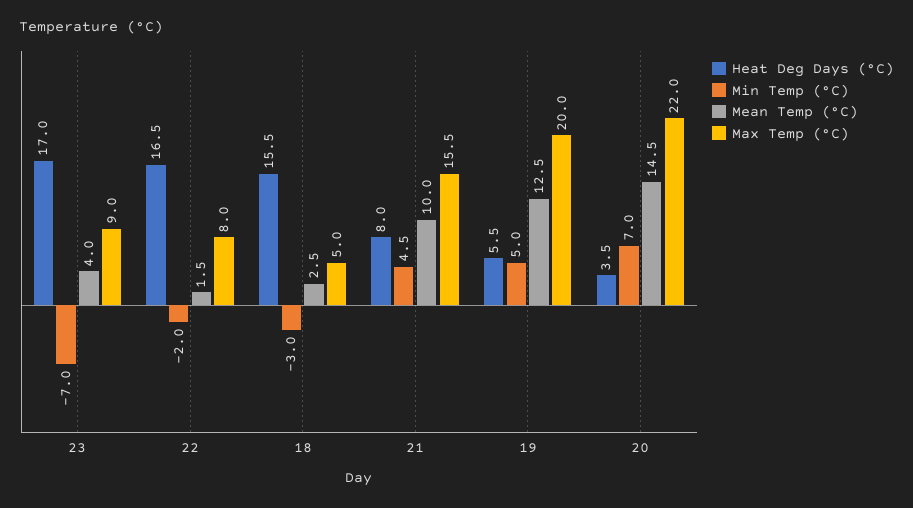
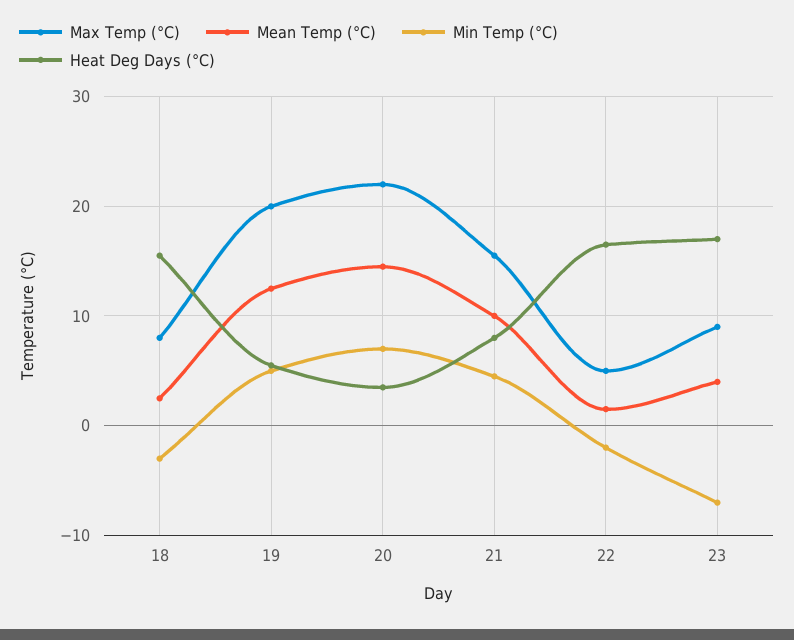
  {
    "Heat Deg Days (°C)": {
      "23": 17,
      "22": 16.5,
      "18": 15.5,
      "21": 8,
      "19": 5.5,
      "20": 3.5
    },
    "Min Temp (°C)": {
      "23": -7,
      "22": -2,
      "18": -3,
      "21": 4.5,
      "19": 5,
      "20": 7
    },
    "Mean Temp (°C)": {
      "23": 4,
      "22": 1.5,
      "18": 2.5,
      "21": 10,
      "19": 12.5,
      "20": 14.5
    },
    "Max Temp (°C)": {
      "23": 9,
-     "22": 8,
+     "22": 5,
-     "18": 5,
+     "18": 8,
      "21": 15.5,
      "19": 20,
      "20": 22
    }
  }

